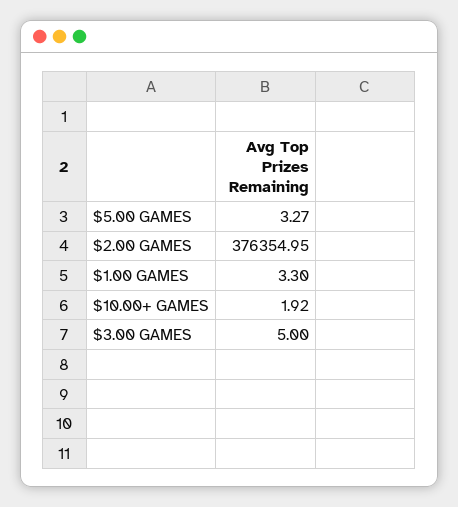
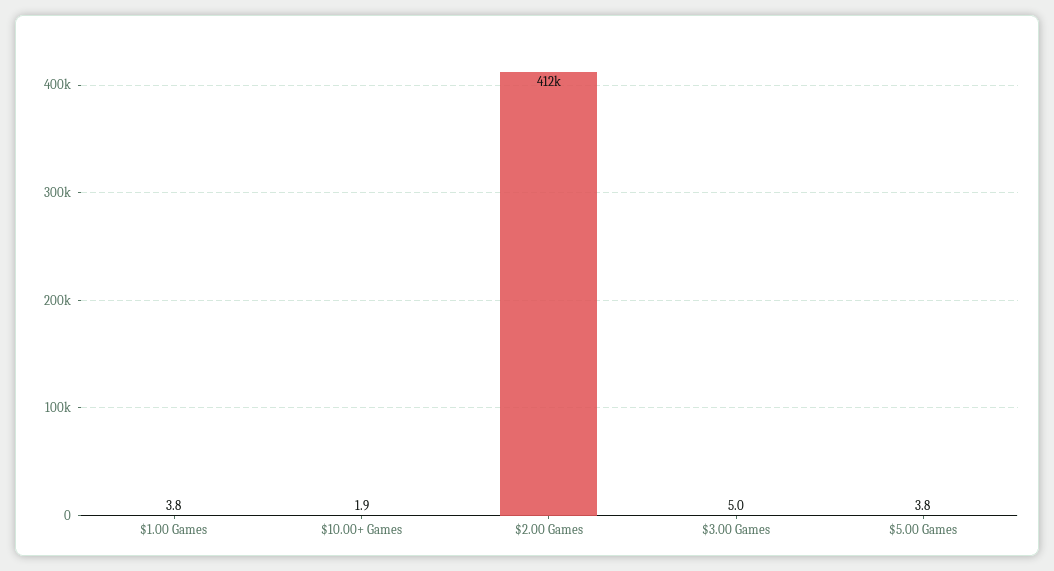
  {
-   "$5.00 GAMES": 3.27,
+   "$5.00 GAMES": 3.8,
-   "$2.00 GAMES": 376354.95,
+   "$2.00 GAMES": 412000,
-   "$1.00 GAMES": 3.3,
+   "$1.00 GAMES": 3.8,
    "$10.00+ GAMES": 1.92,
    "$3.00 GAMES": 5
  }

